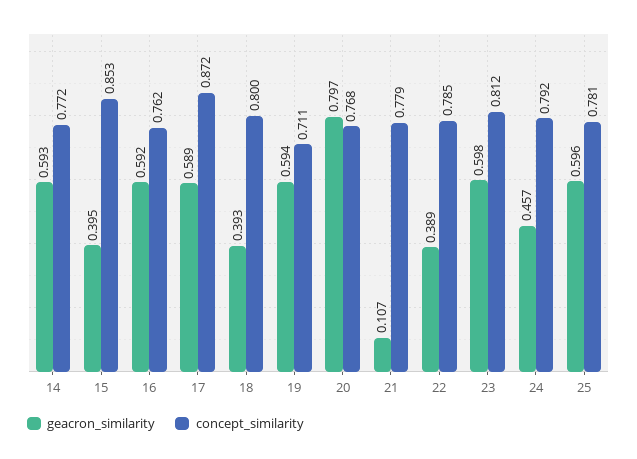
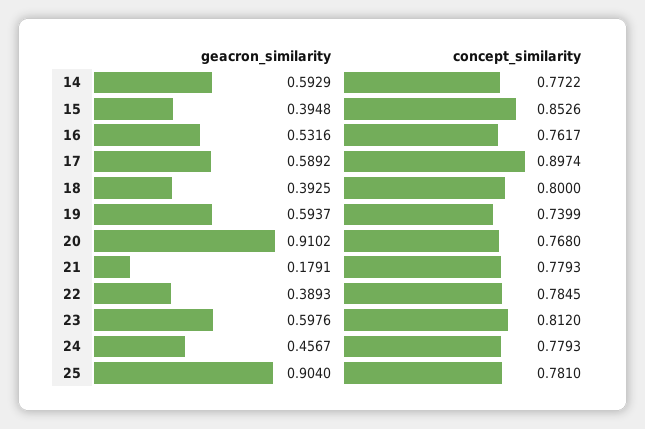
  {
    "geacron_similarity": {
      "14": 0.5929,
      "15": 0.3948,
-     "16": 0.592,
+     "16": 0.5316,
      "17": 0.5892,
      "18": 0.3925,
      "19": 0.5937,
-     "20": 0.797,
+     "20": 0.9102,
-     "21": 0.107,
+     "21": 0.1791,
      "22": 0.3893,
      "23": 0.5976,
      "24": 0.4567,
-     "25": 0.596
+     "25": 0.904
    },
    "concept_similarity": {
      "14": 0.7722,
      "15": 0.8526,
      "16": 0.7617,
-     "17": 0.872,
+     "17": 0.8974,
      "18": 0.8,
-     "19": 0.711,
+     "19": 0.7399,
      "20": 0.768,
      "21": 0.7793,
      "22": 0.7845,
      "23": 0.812,
-     "24": 0.792,
+     "24": 0.7793,
      "25": 0.781
    }
  }

